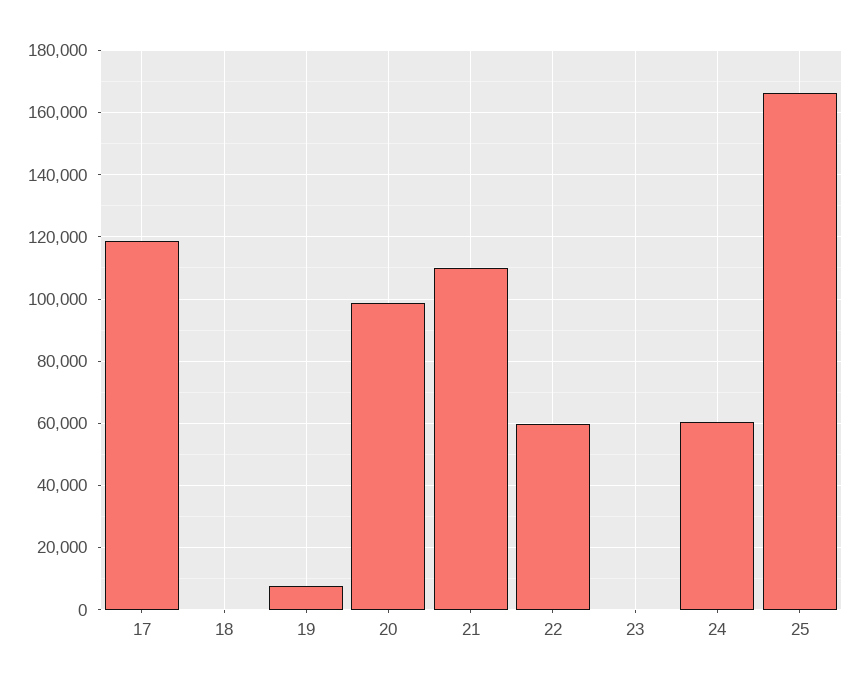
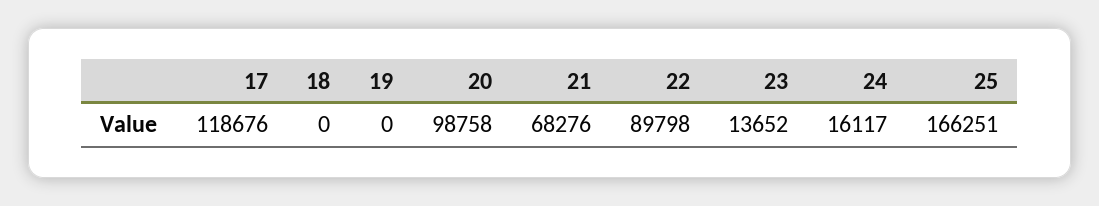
  {
    "17": 118676,
    "18": 0,
-   "19": 8000,
+   "19": 0,
    "20": 98758,
-   "21": 110000,
+   "21": 68276,
-   "22": 60000,
+   "22": 89798,
-   "23": 0,
+   "23": 13652,
-   "24": 60000,
+   "24": 16117,
    "25": 166251
  }

